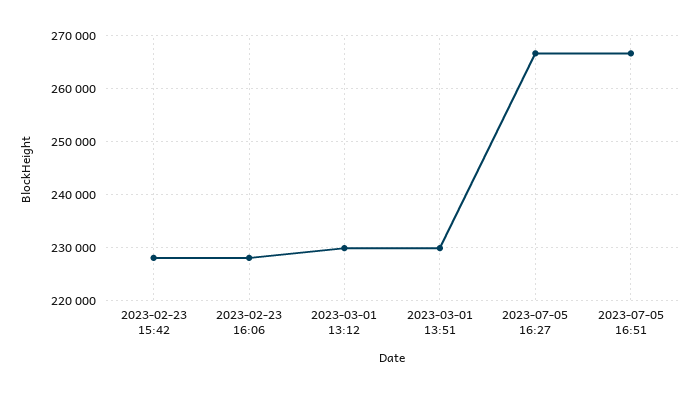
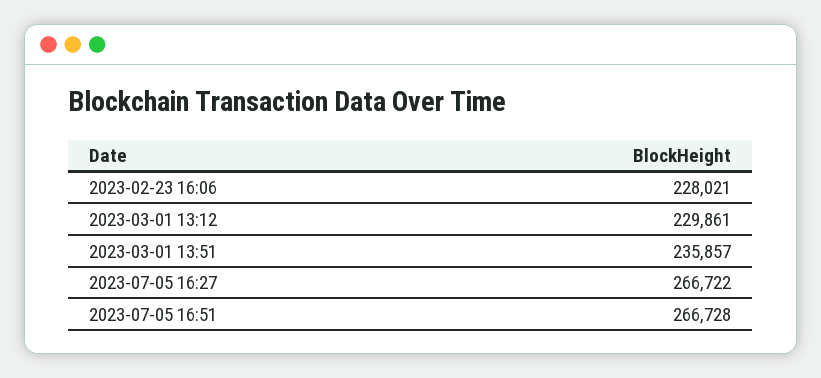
  {
-   "2023-02-23 15:42": 228000,
    "2023-02-23 16:06": 228021,
    "2023-03-01 13:12": 229861,
-   "2023-03-01 13:51": 230000,
+   "2023-03-01 13:51": 235857,
    "2023-07-05 16:27": 266722,
    "2023-07-05 16:51": 266728
  }

